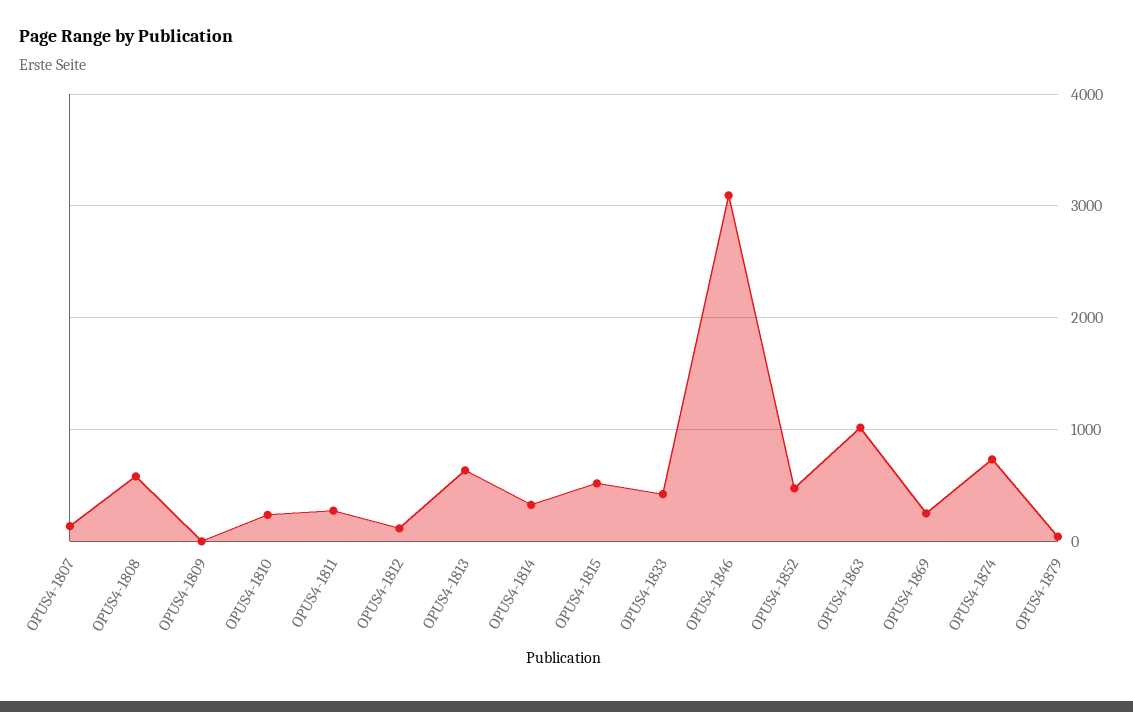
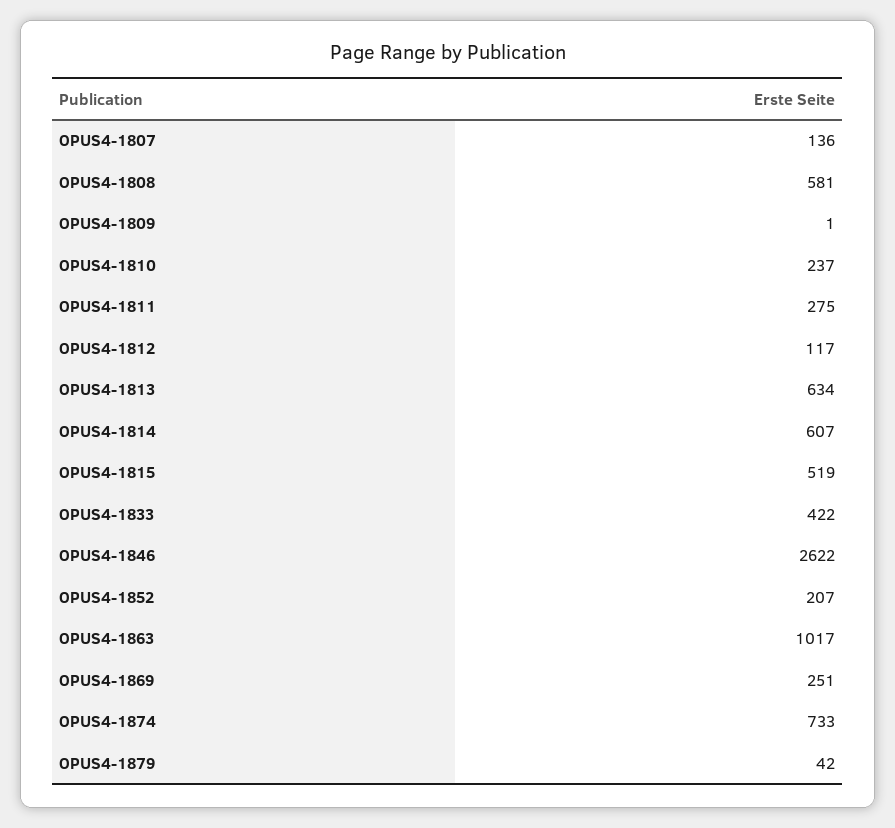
  {
    "OPUS4-1807": 136,
    "OPUS4-1808": 581,
    "OPUS4-1809": 1,
    "OPUS4-1810": 237,
    "OPUS4-1811": 275,
    "OPUS4-1812": 117,
    "OPUS4-1813": 634,
-   "OPUS4-1814": 300,
+   "OPUS4-1814": 607,
    "OPUS4-1815": 519,
    "OPUS4-1833": 422,
-   "OPUS4-1846": 3100,
+   "OPUS4-1846": 2622,
-   "OPUS4-1852": 500,
+   "OPUS4-1852": 207,
    "OPUS4-1863": 1017,
    "OPUS4-1869": 251,
    "OPUS4-1874": 733,
    "OPUS4-1879": 42
  }

